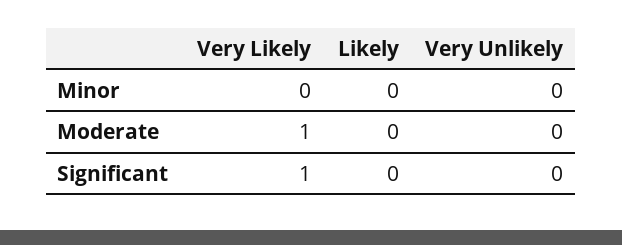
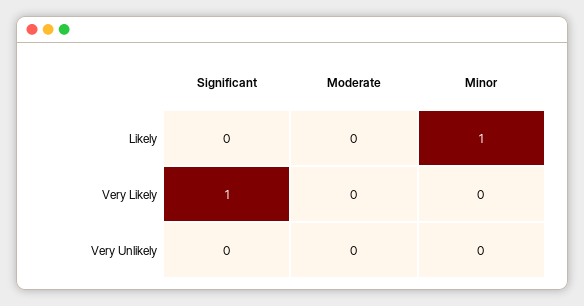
  {
    "Very Likely": {
      "Minor": 0,
-     "Moderate": 1,
+     "Moderate": 0,
      "Significant": 1
    },
    "Likely": {
-     "Minor": 0,
+     "Minor": 1,
      "Moderate": 0,
      "Significant": 0
    },
    "Very Unlikely": {
      "Minor": 0,
      "Moderate": 0,
      "Significant": 0
    }
  }

